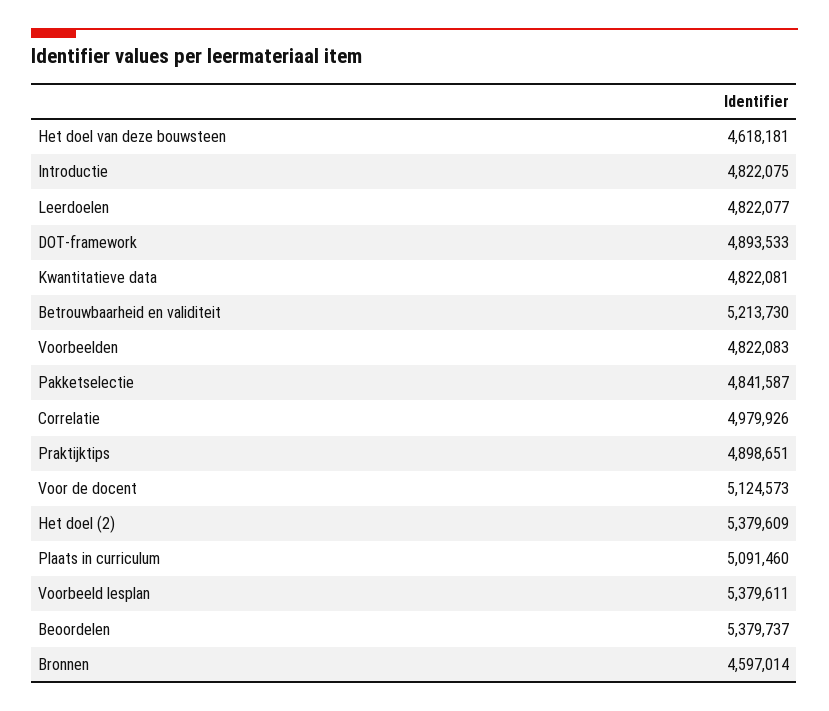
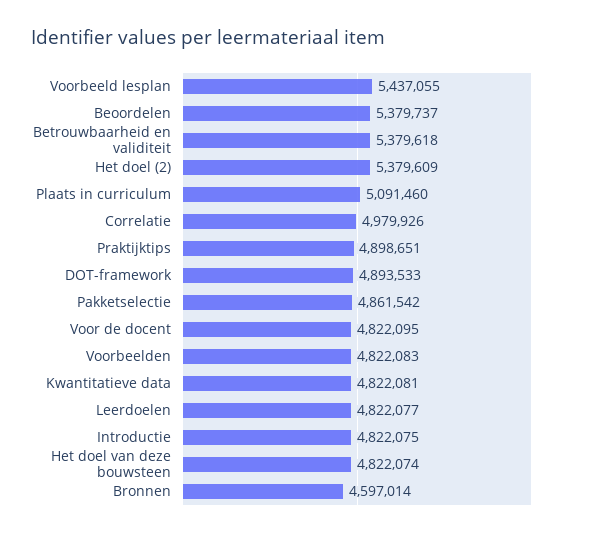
  {
-   "Het doel van deze bouwsteen": 4618181,
+   "Het doel van deze bouwsteen": 4822074,
    "Introductie": 4822075,
    "Leerdoelen": 4822077,
    "DOT-framework": 4893533,
    "Kwantitatieve data": 4822081,
-   "Betrouwbaarheid en validiteit": 5213730,
+   "Betrouwbaarheid en validiteit": 5379618,
    "Voorbeelden": 4822083,
-   "Pakketselectie": 4841587,
+   "Pakketselectie": 4861542,
    "Correlatie": 4979926,
    "Praktijktips": 4898651,
-   "Voor de docent": 5124573,
+   "Voor de docent": 4822095,
    "Het doel (2)": 5379609,
    "Plaats in curriculum": 5091460,
-   "Voorbeeld lesplan": 5379611,
+   "Voorbeeld lesplan": 5437055,
    "Beoordelen": 5379737,
    "Bronnen": 4597014
  }

